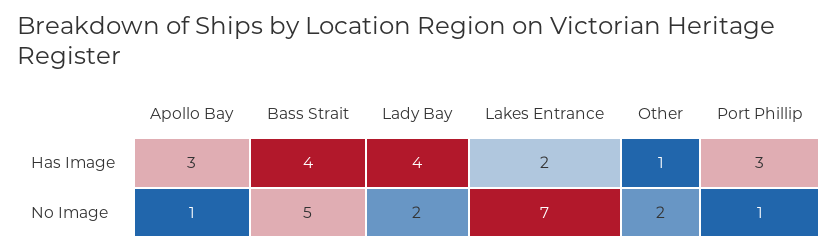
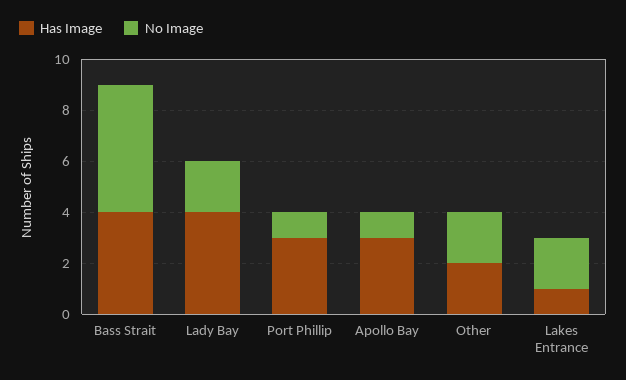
  {
    "Has Image": {
      "Apollo Bay": 3,
      "Bass Strait": 4,
      "Lady Bay": 4,
-     "Lakes Entrance": 2,
+     "Lakes Entrance": 1,
-     "Other": 1,
+     "Other": 2,
      "Port Phillip": 3
    },
    "No Image": {
      "Apollo Bay": 1,
      "Bass Strait": 5,
      "Lady Bay": 2,
-     "Lakes Entrance": 7,
+     "Lakes Entrance": 2,
      "Other": 2,
      "Port Phillip": 1
    }
  }

